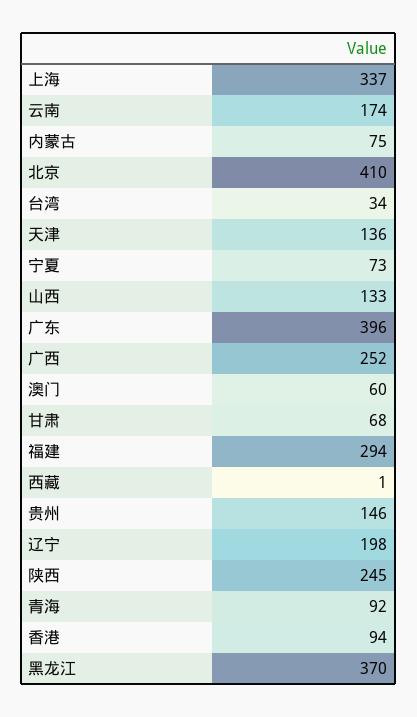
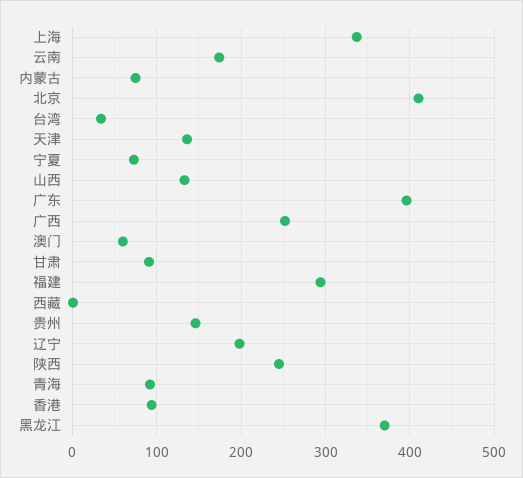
  {
    "上海": 337,
    "云南": 174,
    "内蒙古": 75,
    "北京": 410,
    "台湾": 34,
    "天津": 136,
    "宁夏": 73,
    "山西": 133,
    "广东": 396,
    "广西": 252,
    "澳门": 60,
-   "甘肃": 68,
+   "甘肃": 90,
    "福建": 294,
    "西藏": 1,
    "贵州": 146,
    "辽宁": 198,
    "陕西": 245,
    "青海": 92,
    "香港": 94,
    "黑龙江": 370
  }

